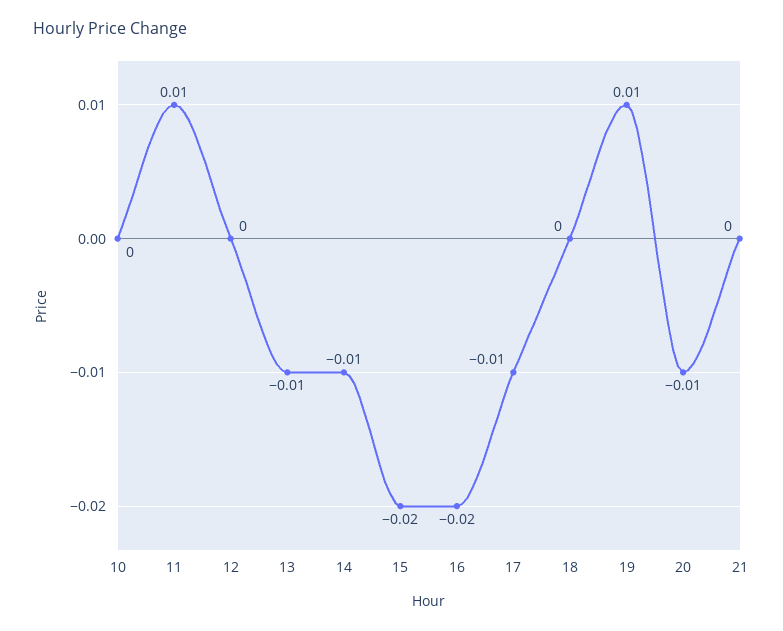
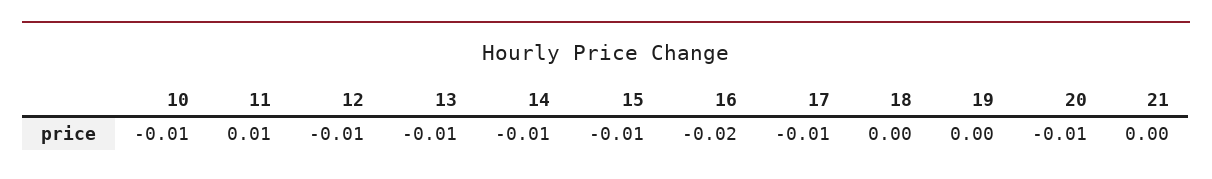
  {
-   "10": 0,
+   "10": -0.01,
    "11": 0.01,
-   "12": 0,
+   "12": -0.01,
    "13": -0.01,
    "14": -0.01,
-   "15": -0.02,
+   "15": -0.01,
    "16": -0.02,
    "17": -0.01,
    "18": 0,
-   "19": 0.01,
+   "19": 0,
    "20": -0.01,
    "21": 0
  }

